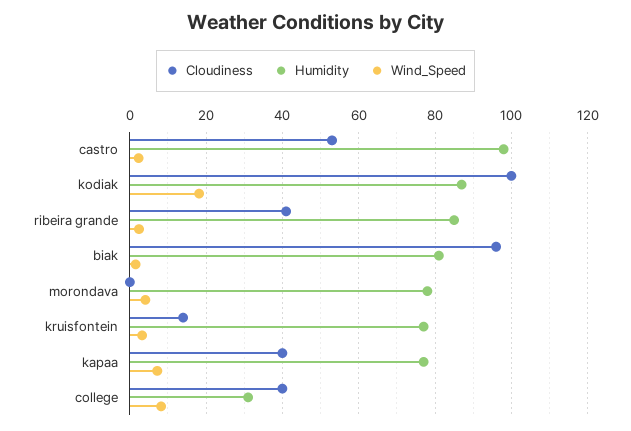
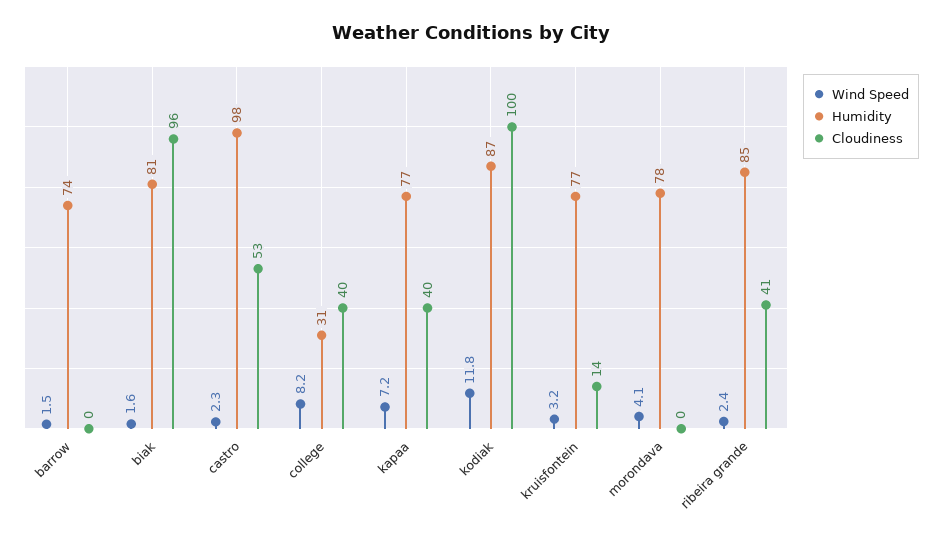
  {
    "Cloudiness": {
      "castro": 53,
      "kodiak": 100,
      "ribeira grande": 41,
      "biak": 96,
      "morondava": 0,
      "kruisfontein": 14,
      "kapaa": 40,
-     "college": 40
+     "college": 40,
+     "barrow": 0
    },
    "Humidity": {
      "castro": 98,
      "kodiak": 87,
      "ribeira grande": 85,
      "biak": 81,
      "morondava": 78,
      "kruisfontein": 77,
      "kapaa": 77,
-     "college": 31
+     "college": 31,
+     "barrow": 74
    },
    "Wind_Speed": {
      "castro": 2.3,
-     "kodiak": 18,
+     "kodiak": 11.8,
      "ribeira grande": 2.4,
      "biak": 1.6,
      "morondava": 4.1,
      "kruisfontein": 3.2,
      "kapaa": 7.2,
-     "college": 8.2
+     "college": 8.2,
+     "barrow": 1.5
    }
  }

